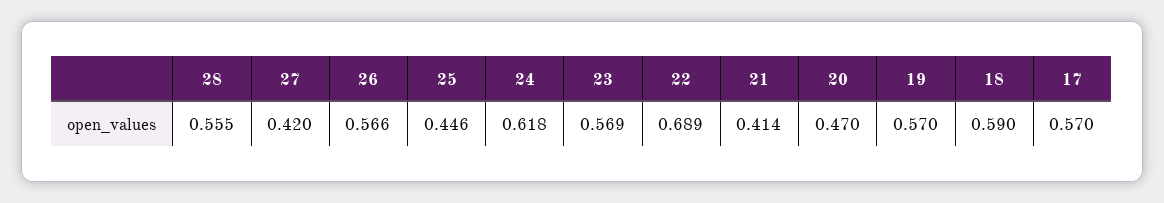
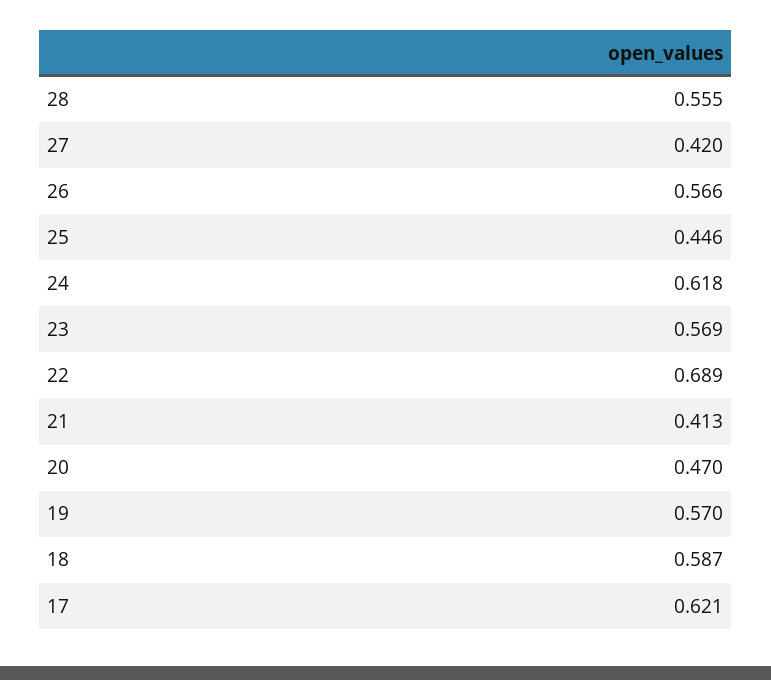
  {
    "28": 0.555,
    "27": 0.42,
    "26": 0.566,
    "25": 0.446,
    "24": 0.618,
    "23": 0.569,
    "22": 0.689,
-   "21": 0.414,
+   "21": 0.413,
    "20": 0.47,
    "19": 0.57,
-   "18": 0.59,
+   "18": 0.587,
-   "17": 0.57
+   "17": 0.621
  }

